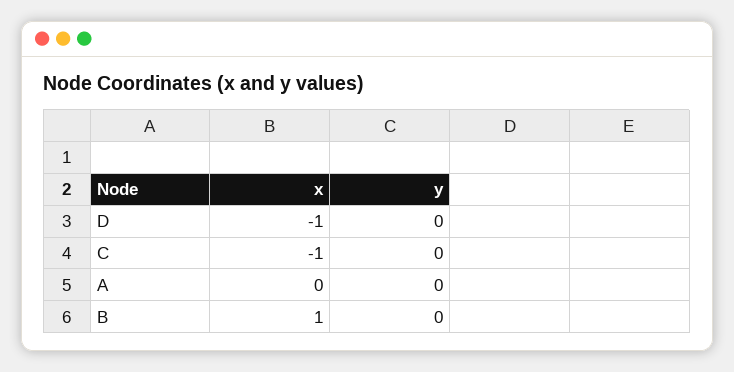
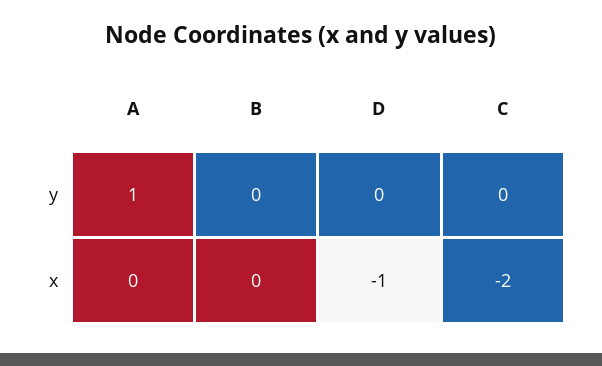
  {
    "x": {
      "D": -1,
-     "C": -1,
+     "C": -2,
      "A": 0,
-     "B": 1
+     "B": 0
    },
    "y": {
      "D": 0,
      "C": 0,
-     "A": 0,
+     "A": 1,
      "B": 0
    }
  }

